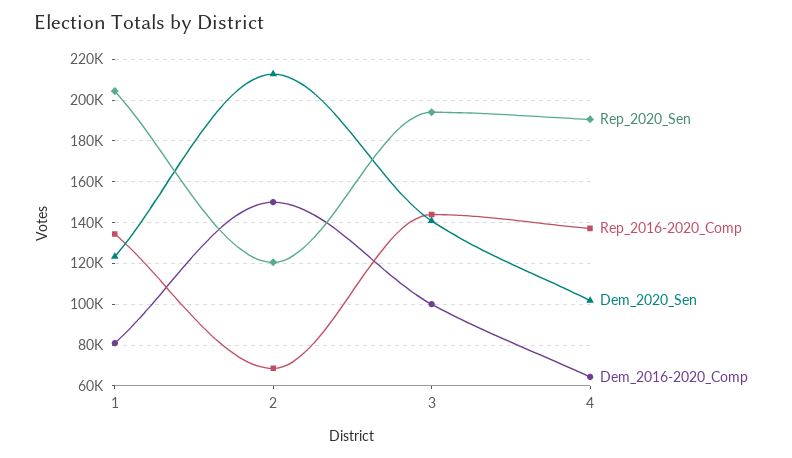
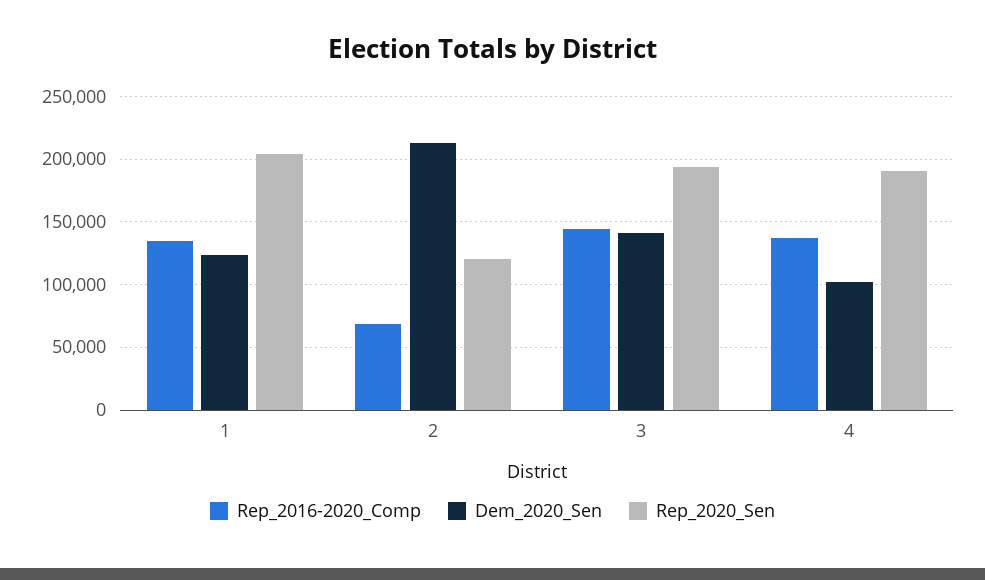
  {
    "Rep_2020_Sen": {
      "1": 205000,
      "2": 120000,
      "3": 195000,
      "4": 190000
    },
    "Rep_2016-2020_Comp": {
      "1": 135000,
      "2": 70000,
      "3": 145000,
      "4": 135000
    },
    "Dem_2020_Sen": {
      "1": 125000,
      "2": 215000,
      "3": 140000,
      "4": 100000
-   },
+   }
-   "Dem_2016-2020_Comp": {
-     "1": 80000,
-     "2": 150000,
-     "3": 100000,
-     "4": 65000
-   }
  }

